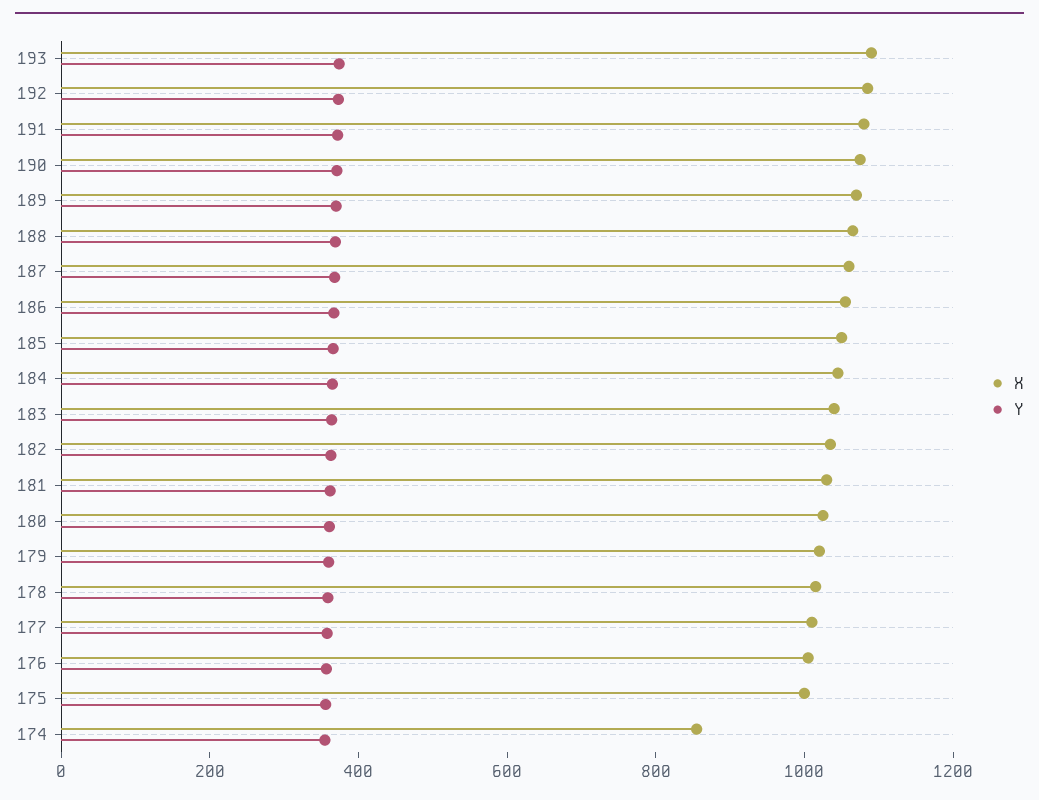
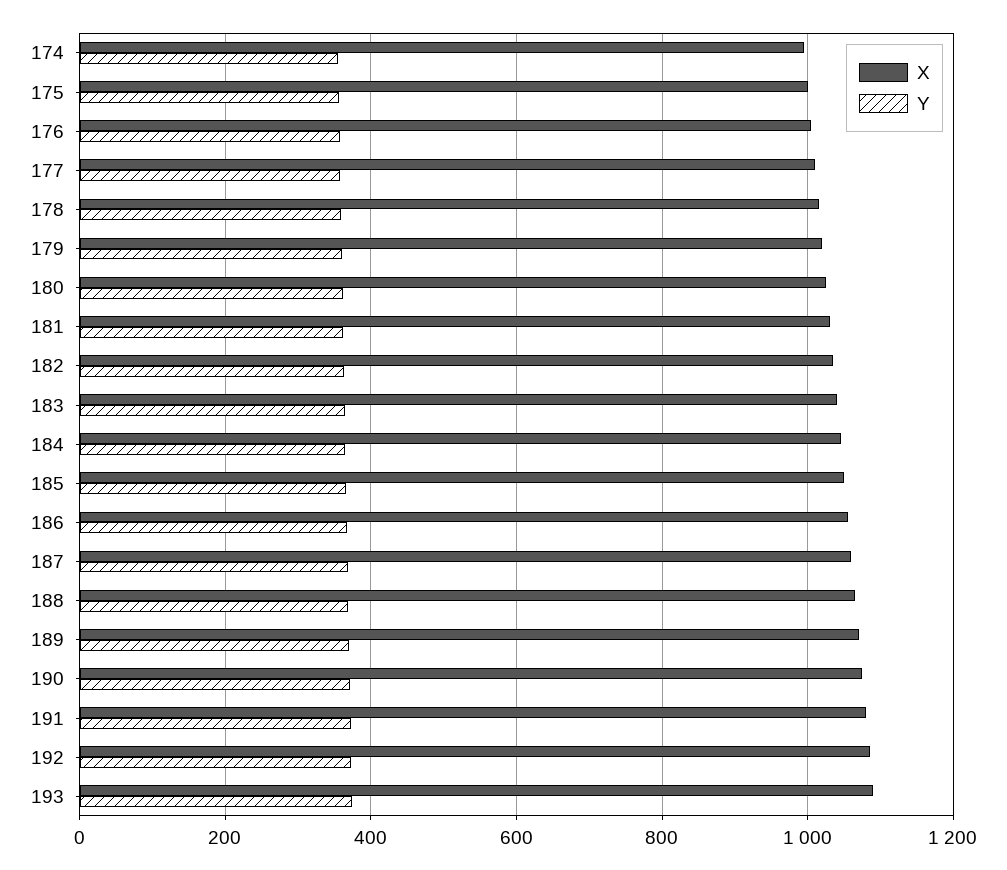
  {
    "X": {
      "193": 1100,
      "192": 1080,
      "191": 1080,
      "190": 1080,
      "189": 1080,
      "188": 1060,
      "187": 1060,
      "186": 1060,
      "185": 1060,
      "184": 1040,
      "183": 1040,
      "182": 1040,
      "181": 1040,
      "180": 1020,
      "179": 1020,
      "178": 1020,
      "177": 1020,
      "176": 1000,
      "175": 1000,
-     "174": 850
+     "174": 1000
    },
    "Y": {
      "193": 380,
      "192": 380,
      "191": 380,
      "190": 380,
      "189": 380,
      "188": 360,
      "187": 360,
      "186": 360,
      "185": 360,
      "184": 360,
      "183": 360,
      "182": 360,
      "181": 360,
      "180": 360,
      "179": 360,
      "178": 360,
      "177": 360,
      "176": 360,
      "175": 360,
      "174": 360
    }
  }

